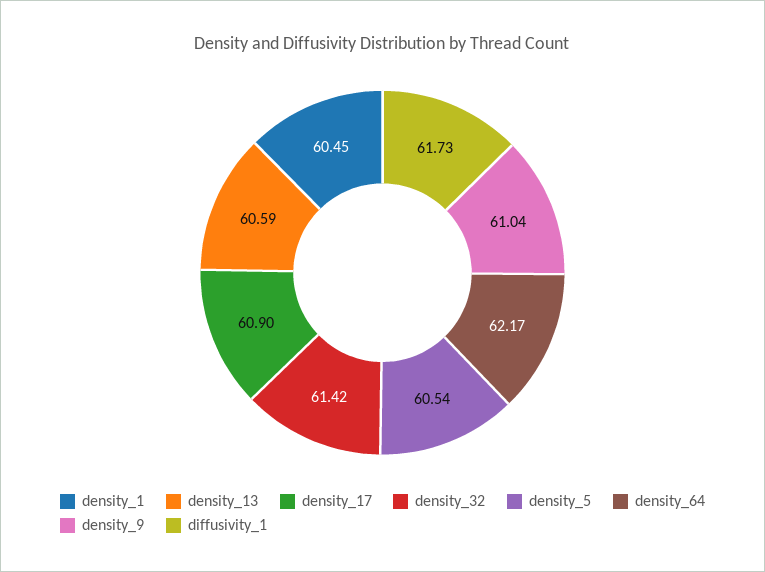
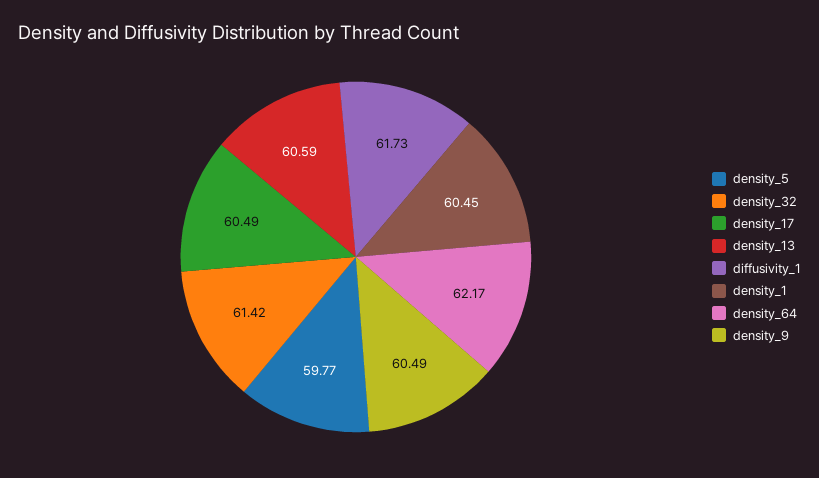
  {
    "density_1": 60.45,
    "density_13": 60.59,
-   "density_17": 60.9,
+   "density_17": 60.49,
    "density_32": 61.42,
-   "density_5": 60.54,
+   "density_5": 59.77,
    "density_64": 62.17,
-   "density_9": 61.04,
+   "density_9": 60.49,
    "diffusivity_1": 61.73
  }

